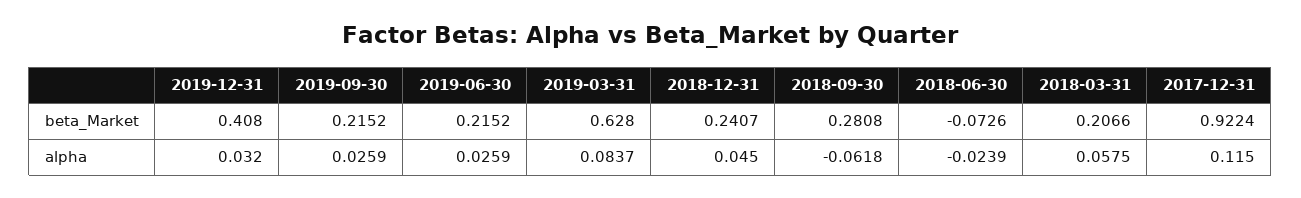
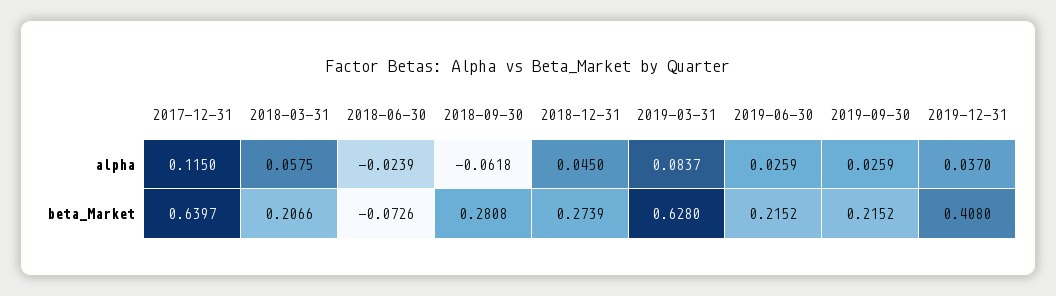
  {
    "2019-12-31": {
      "beta_Market": 0.408,
-     "alpha": 0.032
+     "alpha": 0.037
    },
    "2019-09-30": {
      "beta_Market": 0.2152,
      "alpha": 0.0259
    },
    "2019-06-30": {
      "beta_Market": 0.2152,
      "alpha": 0.0259
    },
    "2019-03-31": {
      "beta_Market": 0.628,
      "alpha": 0.0837
    },
    "2018-12-31": {
-     "beta_Market": 0.2407,
+     "beta_Market": 0.2739,
      "alpha": 0.045
    },
    "2018-09-30": {
      "beta_Market": 0.2808,
      "alpha": -0.0618
    },
    "2018-06-30": {
      "beta_Market": -0.0726,
      "alpha": -0.0239
    },
    "2018-03-31": {
      "beta_Market": 0.2066,
      "alpha": 0.0575
    },
    "2017-12-31": {
-     "beta_Market": 0.9224,
+     "beta_Market": 0.6397,
      "alpha": 0.115
    }
  }

